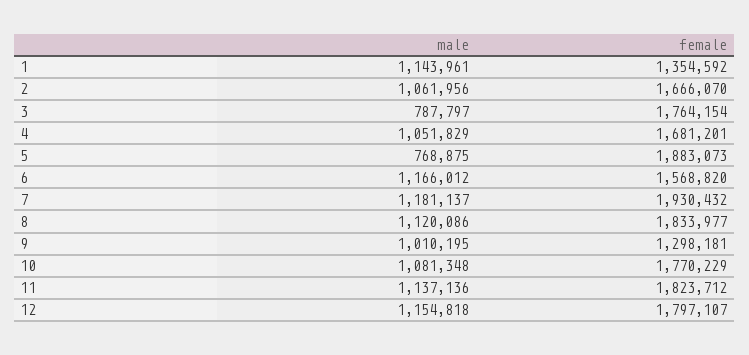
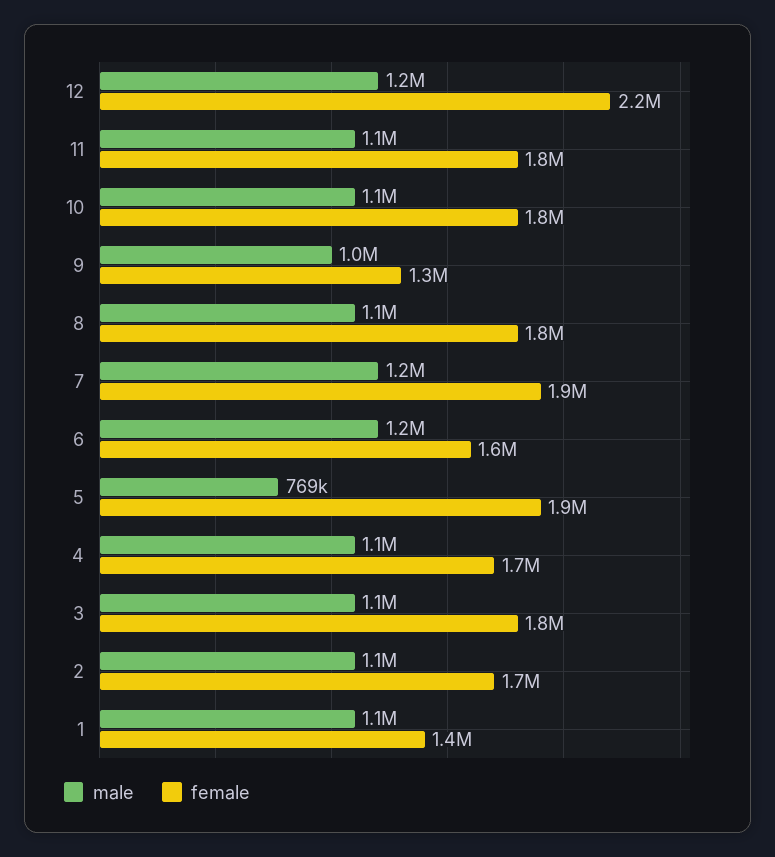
  {
    "male": {
      "1": 1143961,
      "2": 1061956,
-     "3": 787797,
+     "3": 1100000,
      "4": 1051829,
      "5": 768875,
      "6": 1166012,
      "7": 1181137,
      "8": 1120086,
      "9": 1010195,
      "10": 1081348,
      "11": 1137136,
      "12": 1154818
    },
    "female": {
      "1": 1354592,
      "2": 1666070,
      "3": 1764154,
      "4": 1681201,
      "5": 1883073,
      "6": 1568820,
      "7": 1930432,
      "8": 1833977,
      "9": 1298181,
      "10": 1770229,
      "11": 1823712,
-     "12": 1797107
+     "12": 2200000
    }
  }

